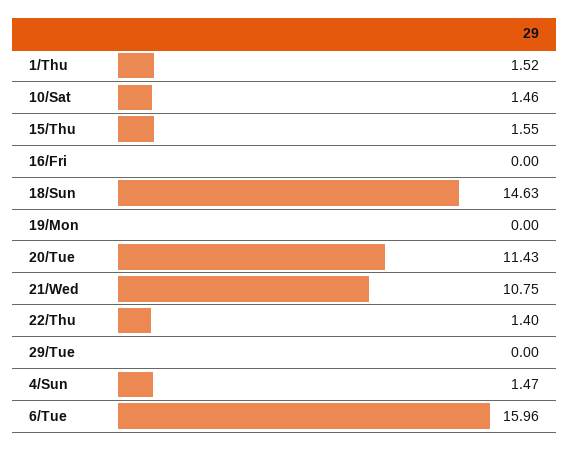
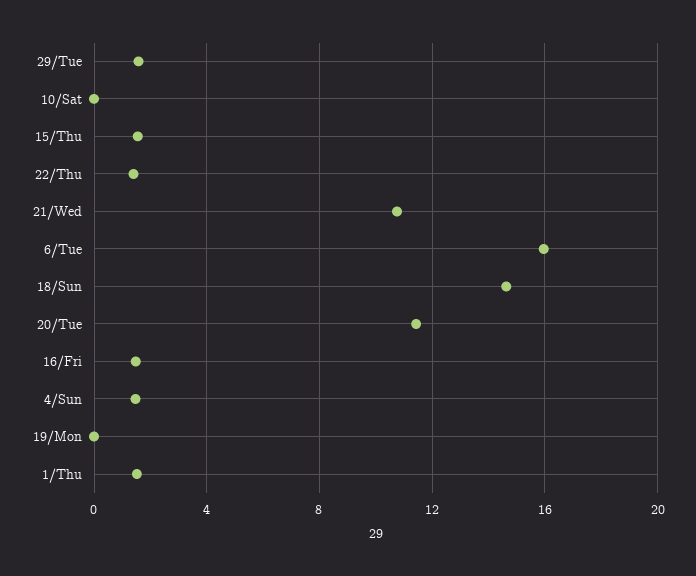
  {
    "1/Thu": 1.52,
-   "10/Sat": 1.46,
+   "10/Sat": 0,
    "15/Thu": 1.55,
-   "16/Fri": 0,
+   "16/Fri": 1.5,
    "18/Sun": 14.63,
    "19/Mon": 0,
    "20/Tue": 11.43,
    "21/Wed": 10.75,
    "22/Thu": 1.4,
-   "29/Tue": 0,
+   "29/Tue": 1.5,
    "4/Sun": 1.47,
    "6/Tue": 15.96
  }

